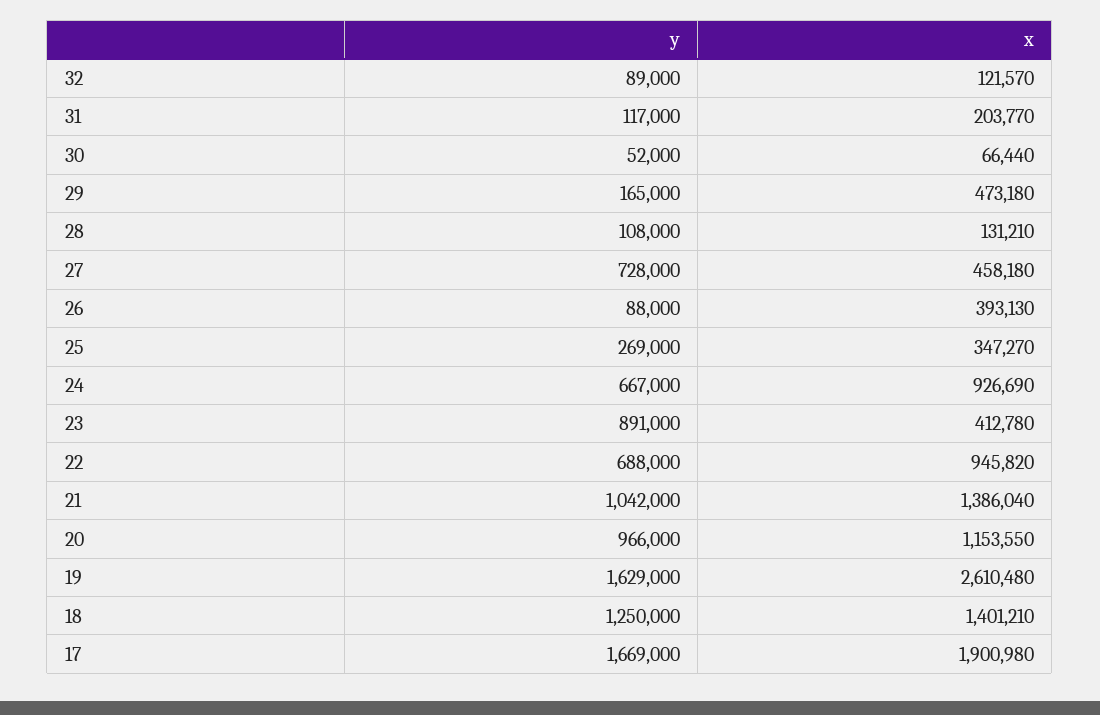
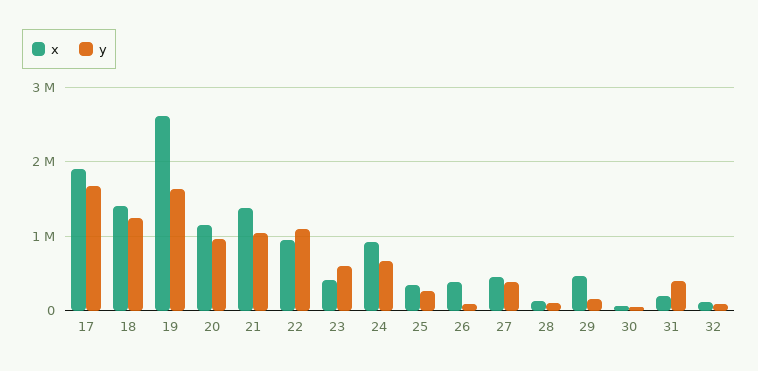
  {
    "y": {
      "32": 89000,
-     "31": 117000,
+     "31": 400000,
      "30": 52000,
      "29": 165000,
      "28": 108000,
-     "27": 728000,
+     "27": 400000,
      "26": 88000,
      "25": 269000,
      "24": 667000,
-     "23": 891000,
+     "23": 600000,
-     "22": 688000,
+     "22": 1100000,
      "21": 1042000,
      "20": 966000,
      "19": 1629000,
      "18": 1250000,
      "17": 1669000
    },
    "x": {
      "32": 121570,
      "31": 203770,
      "30": 66440,
      "29": 473180,
      "28": 131210,
      "27": 458180,
      "26": 393130,
      "25": 347270,
      "24": 926690,
      "23": 412780,
      "22": 945820,
      "21": 1386040,
      "20": 1153550,
      "19": 2610480,
      "18": 1401210,
      "17": 1900980
    }
  }

